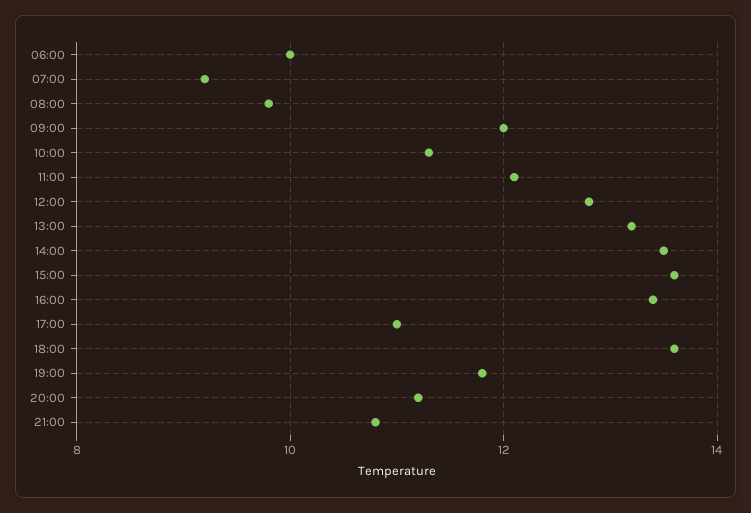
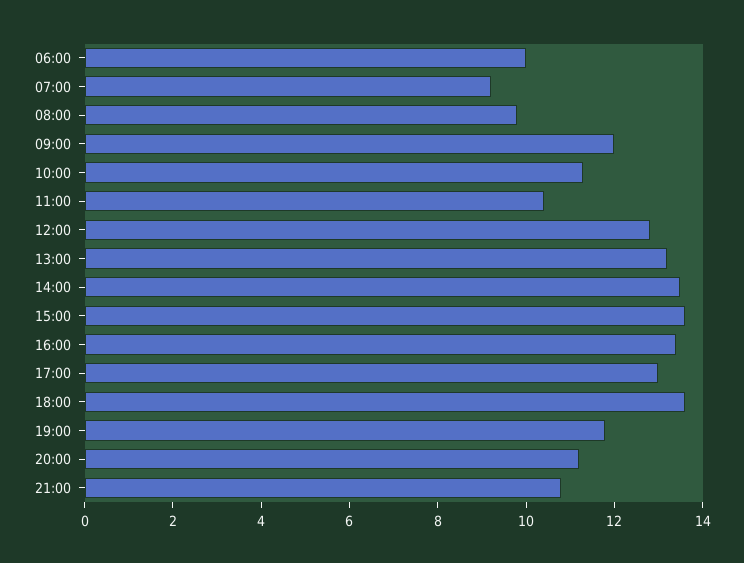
  {
    "06:00": 10,
    "07:00": 9,
    "08:00": 10,
    "09:00": 12,
    "10:00": 11.5,
-   "11:00": 12,
+   "11:00": 10.5,
    "12:00": 13,
    "13:00": 13,
    "14:00": 13.5,
    "15:00": 13.5,
    "16:00": 13.5,
-   "17:00": 11,
+   "17:00": 13,
    "18:00": 13.5,
    "19:00": 12,
    "20:00": 11,
    "21:00": 11
  }

